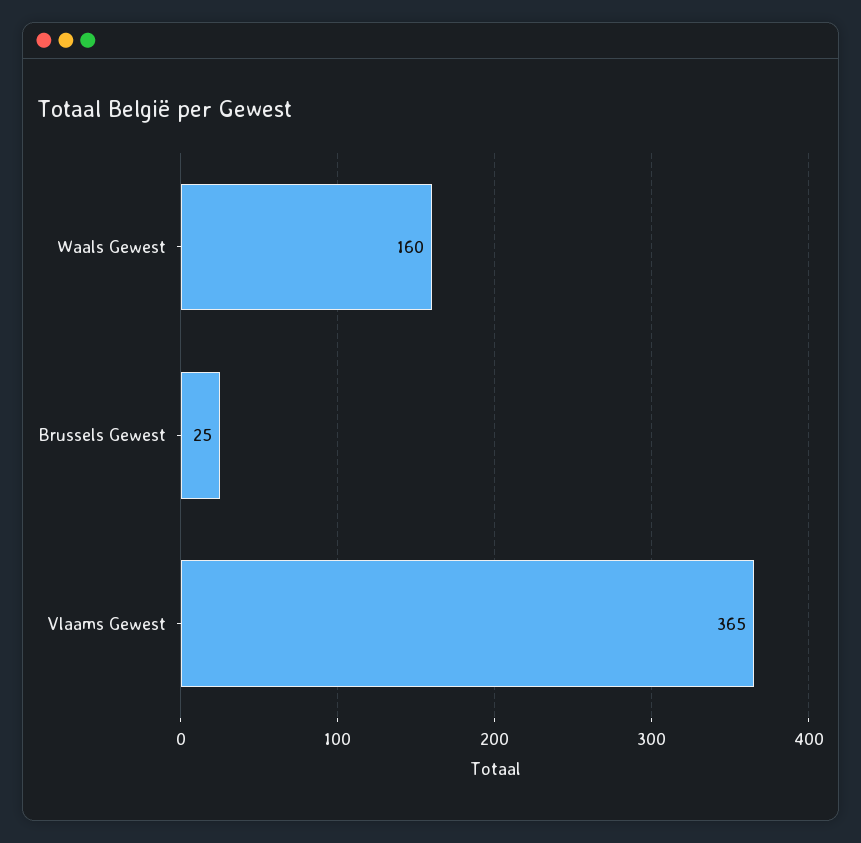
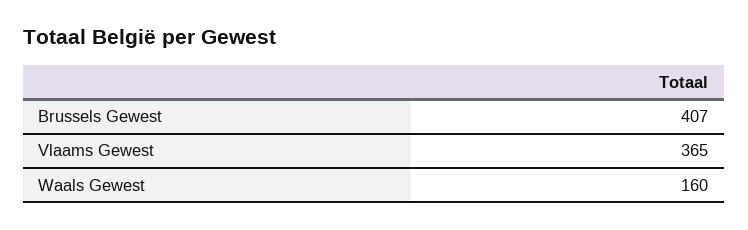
  {
    "Waals Gewest": 160,
-   "Brussels Gewest": 25,
+   "Brussels Gewest": 407,
    "Vlaams Gewest": 365
  }

